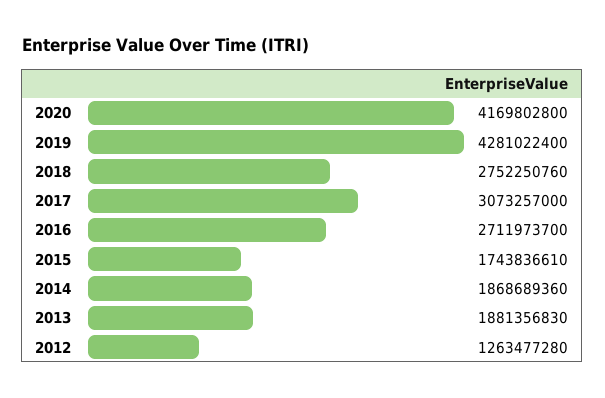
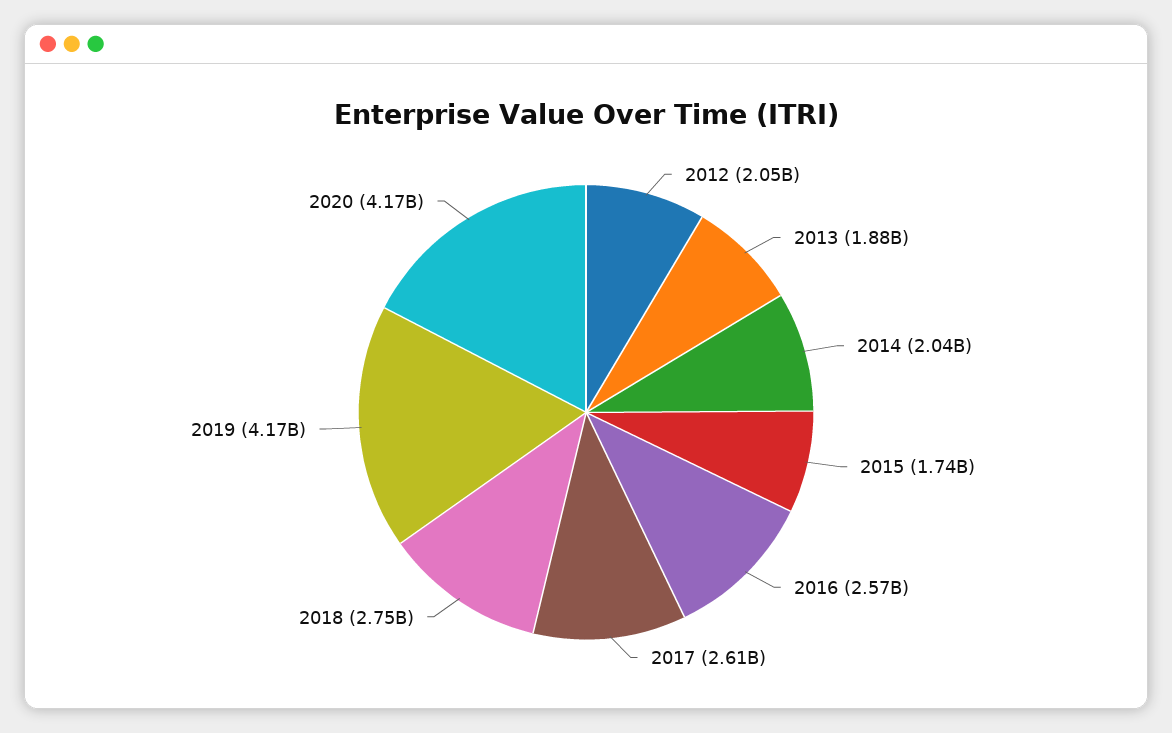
  {
    "2020": 4169802800,
-   "2019": 4281022400,
+   "2019": 4170000000,
    "2018": 2752250760,
-   "2017": 3073257000,
+   "2017": 2610000000,
-   "2016": 2711973700,
+   "2016": 2570000000,
    "2015": 1743836610,
-   "2014": 1868689360,
+   "2014": 2040000000,
    "2013": 1881356830,
-   "2012": 1263477280
+   "2012": 2050000000
  }

